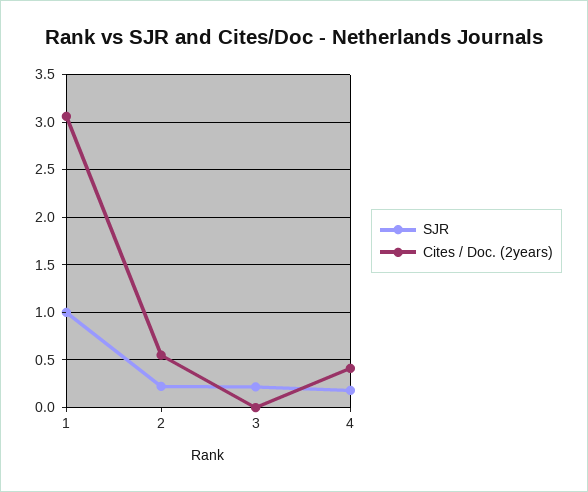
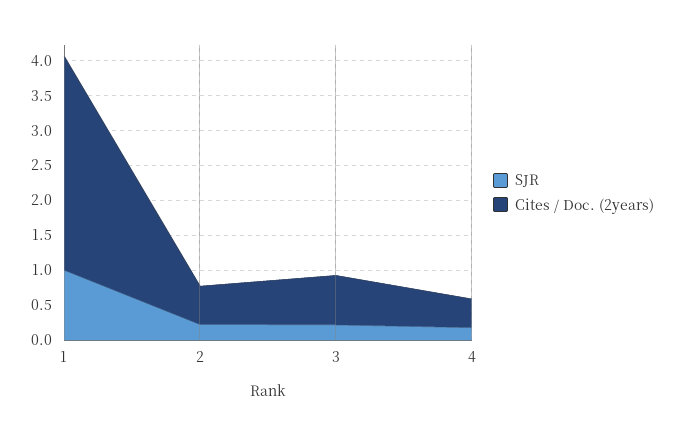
  {
    "SJR": {
      "1": 1,
      "2": 0.2,
      "3": 0.2,
      "4": 0.2
    },
    "Cites / Doc. (2years)": {
      "1": 3.1,
      "2": 0.6,
-     "3": 0,
+     "3": 0.75,
      "4": 0.4
    }
  }

